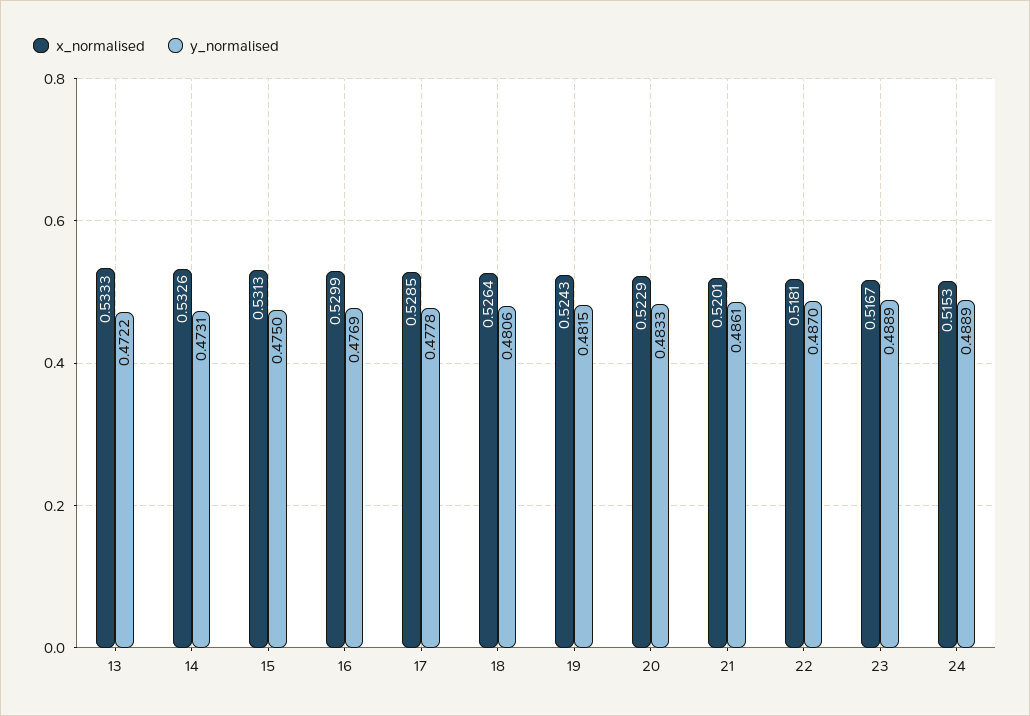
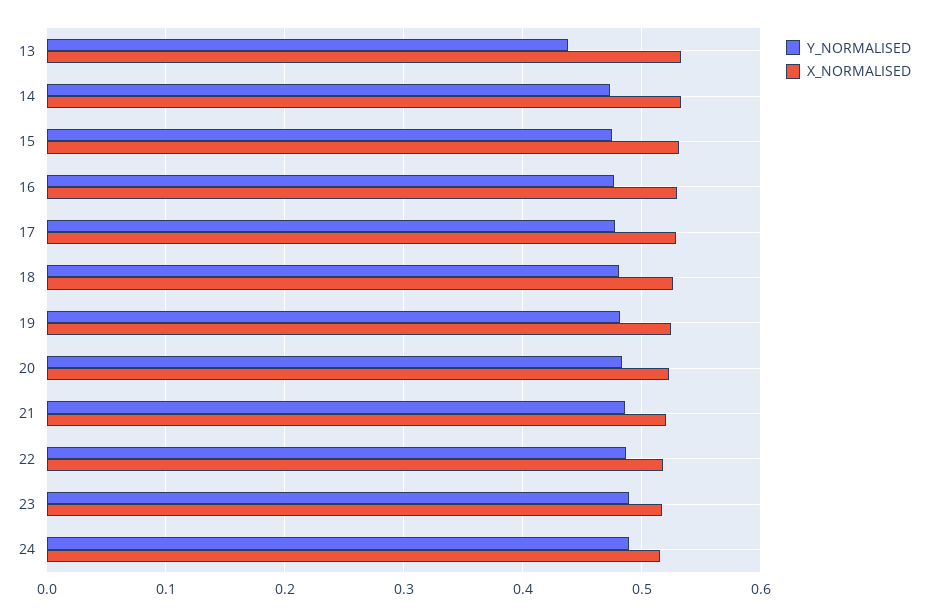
  {
    "x_normalised": {
      "13": 0.5333,
      "14": 0.5326,
      "15": 0.5313,
      "16": 0.5299,
      "17": 0.5285,
      "18": 0.5264,
      "19": 0.5243,
      "20": 0.5229,
      "21": 0.5201,
      "22": 0.5181,
      "23": 0.5167,
      "24": 0.5153
    },
    "y_normalised": {
-     "13": 0.4722,
+     "13": 0.44,
      "14": 0.4731,
      "15": 0.475,
      "16": 0.4769,
      "17": 0.4778,
      "18": 0.4806,
      "19": 0.4815,
      "20": 0.4833,
      "21": 0.4861,
      "22": 0.487,
      "23": 0.4889,
      "24": 0.4889
    }
  }

